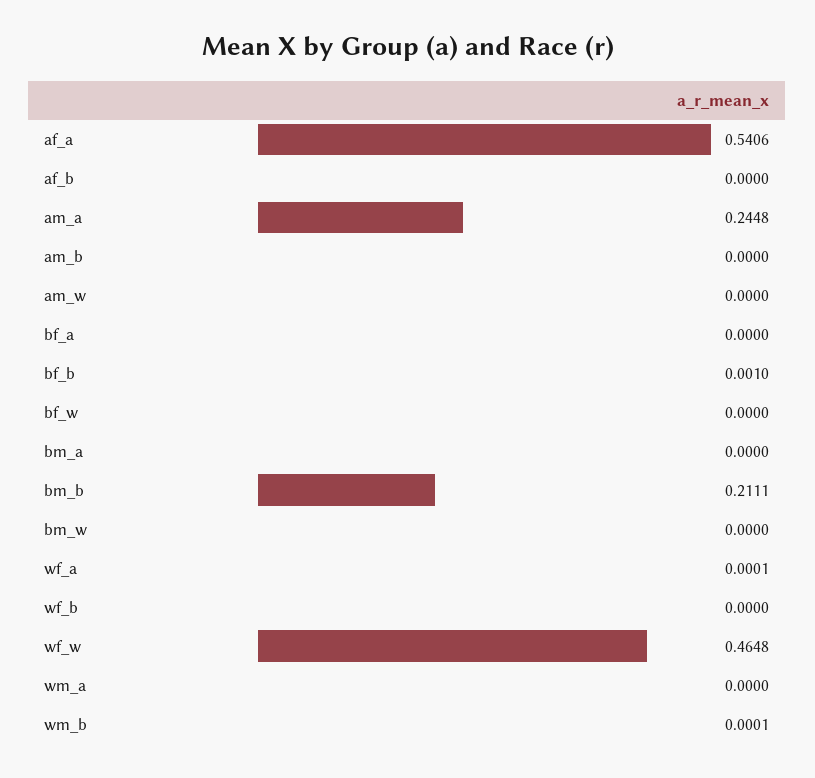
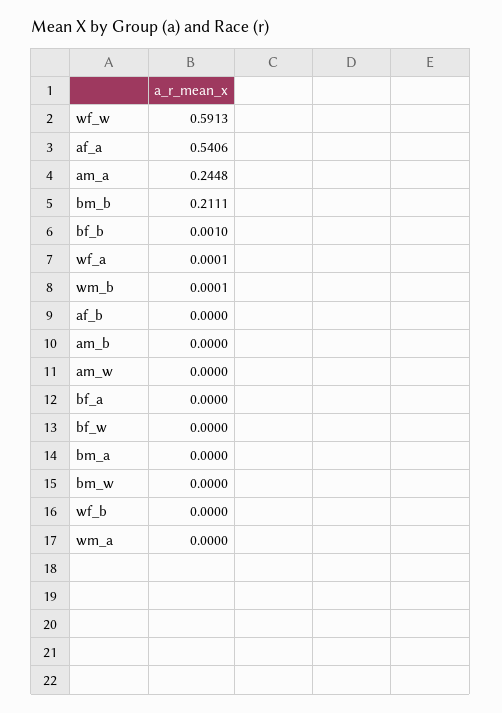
  {
    "af_a": 0.5406,
    "af_b": 0,
    "am_a": 0.2448,
    "am_b": 0,
    "am_w": 0,
    "bf_a": 0,
    "bf_b": 0.001,
    "bf_w": 0,
    "bm_a": 0,
    "bm_b": 0.2111,
    "bm_w": 0,
    "wf_a": 0.0001,
    "wf_b": 0,
-   "wf_w": 0.4648,
+   "wf_w": 0.5913,
    "wm_a": 0,
    "wm_b": 0.0001
  }

